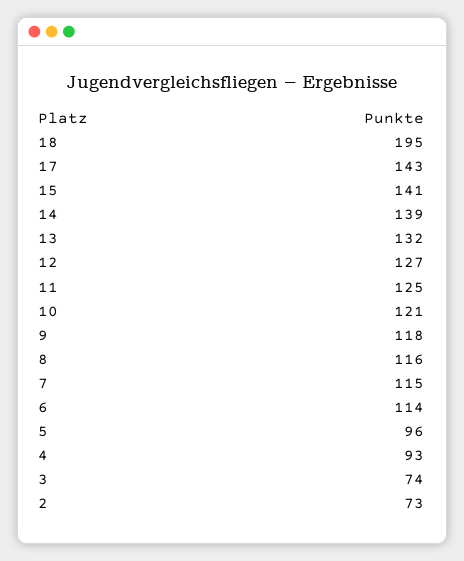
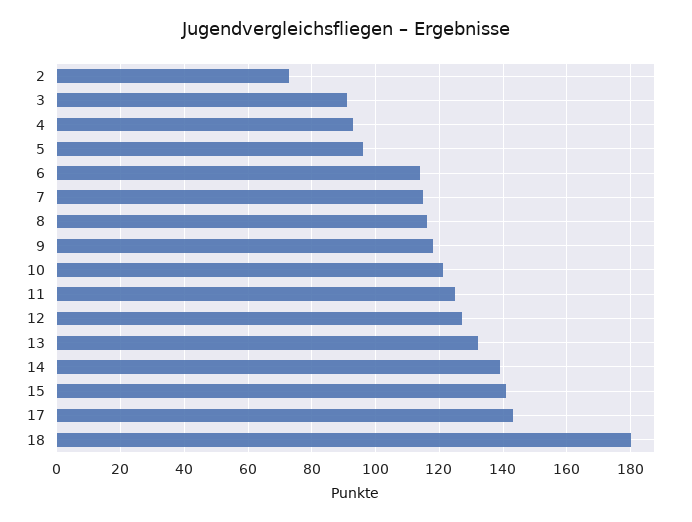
  {
-   "18": 195,
+   "18": 180,
    "17": 143,
    "15": 141,
    "14": 139,
    "13": 132,
    "12": 127,
    "11": 125,
    "10": 121,
    "9": 118,
    "8": 116,
    "7": 115,
    "6": 114,
    "5": 96,
    "4": 93,
-   "3": 74,
+   "3": 90,
    "2": 73
  }

